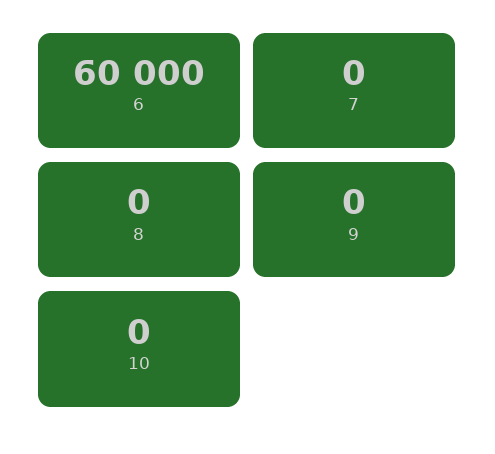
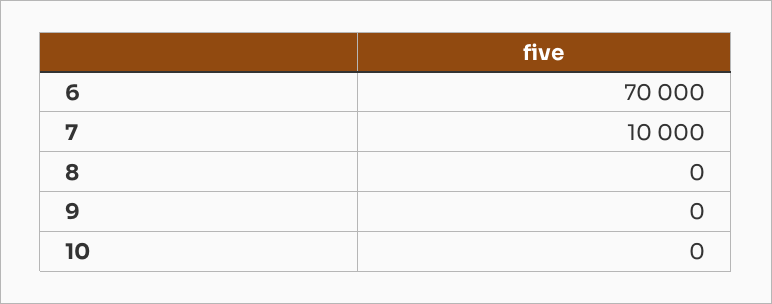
  {
-   "6": 60000,
+   "6": 70000,
-   "7": 0,
+   "7": 10000,
    "8": 0,
    "9": 0,
    "10": 0
  }

